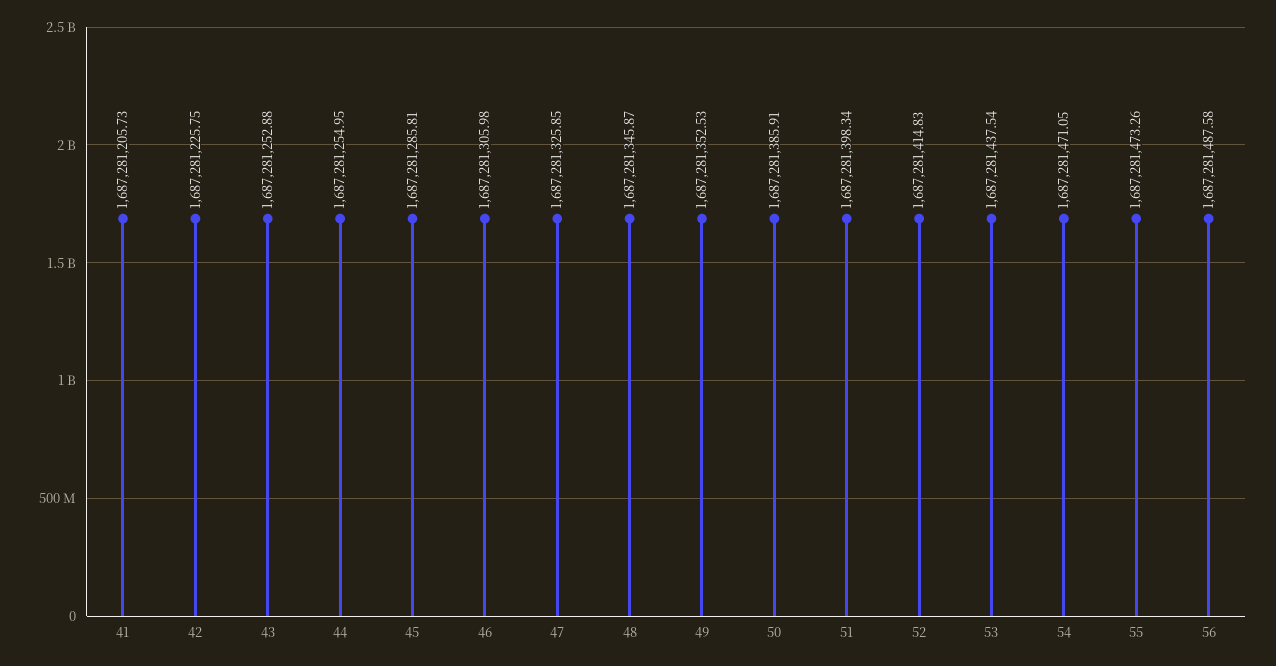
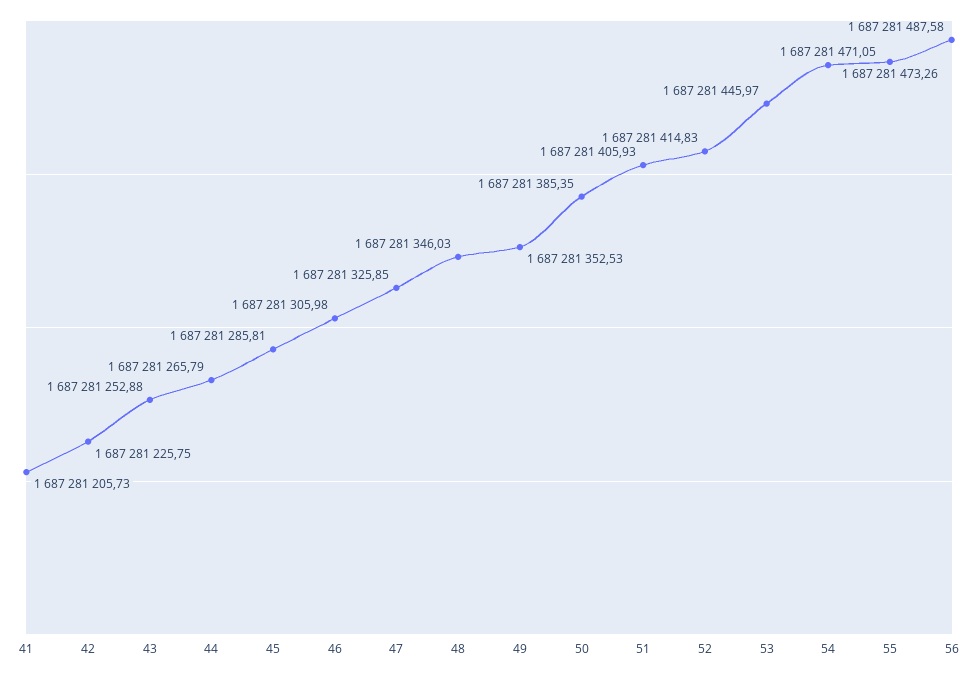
  {
    "41": 1687281205.73,
    "42": 1687281225.75,
    "43": 1687281252.88,
-   "44": 1687281254.95,
+   "44": 1687281265.79,
    "45": 1687281285.81,
    "46": 1687281305.98,
    "47": 1687281325.85,
-   "48": 1687281345.87,
+   "48": 1687281346.03,
    "49": 1687281352.53,
-   "50": 1687281385.91,
+   "50": 1687281385.35,
-   "51": 1687281398.34,
+   "51": 1687281405.93,
    "52": 1687281414.83,
-   "53": 1687281437.54,
+   "53": 1687281445.97,
    "54": 1687281471.05,
    "55": 1687281473.26,
    "56": 1687281487.58
  }

